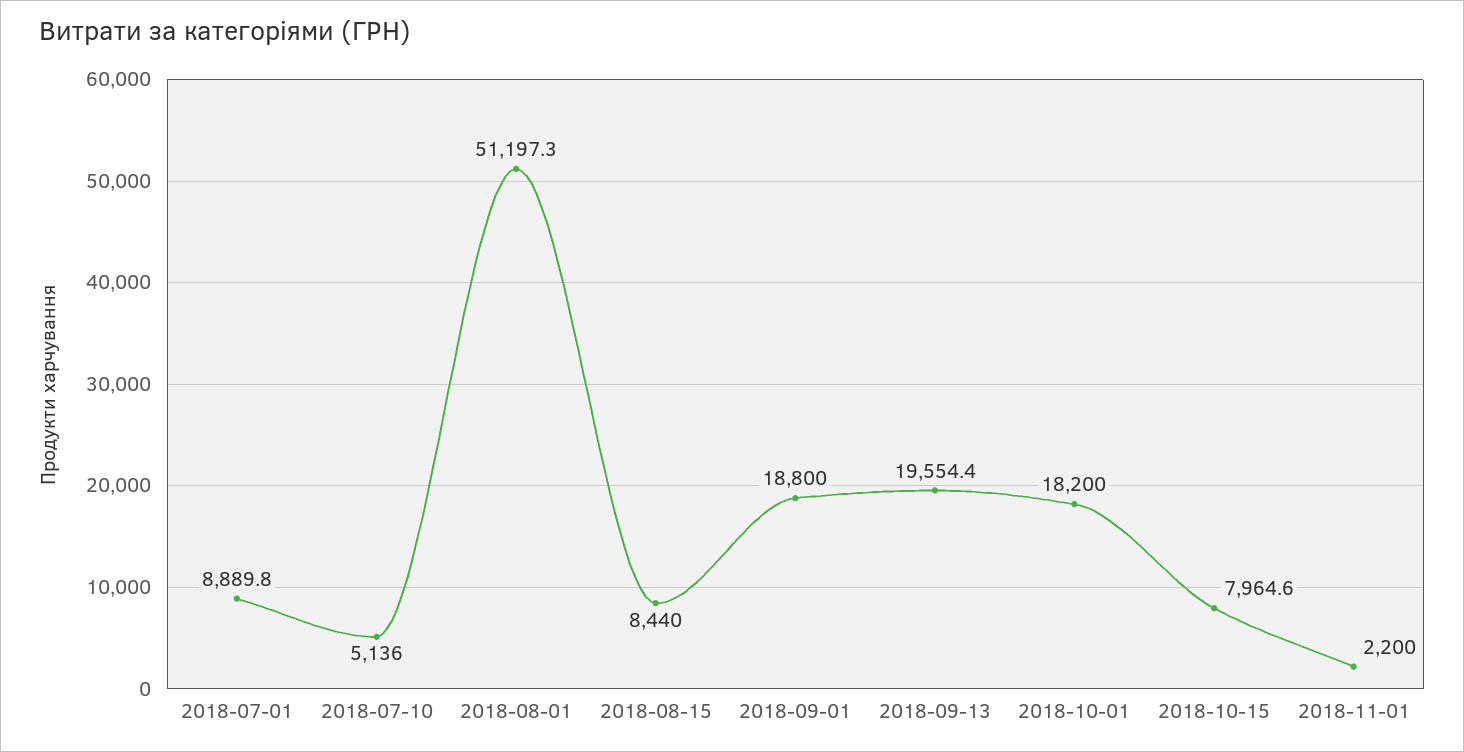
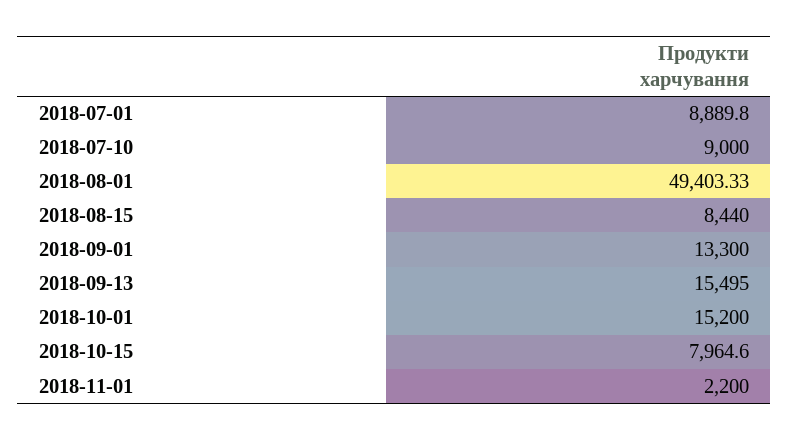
  {
    "2018-07-01": 8889.8,
-   "2018-07-10": 5136,
+   "2018-07-10": 9000,
-   "2018-08-01": 51197.3,
+   "2018-08-01": 49403.33,
    "2018-08-15": 8440,
-   "2018-09-01": 18800,
+   "2018-09-01": 13300,
-   "2018-09-13": 19554.4,
+   "2018-09-13": 15495,
-   "2018-10-01": 18200,
+   "2018-10-01": 15200,
    "2018-10-15": 7964.6,
    "2018-11-01": 2200
  }

